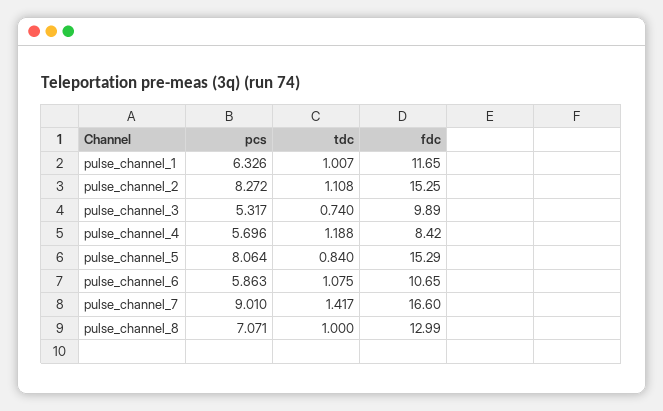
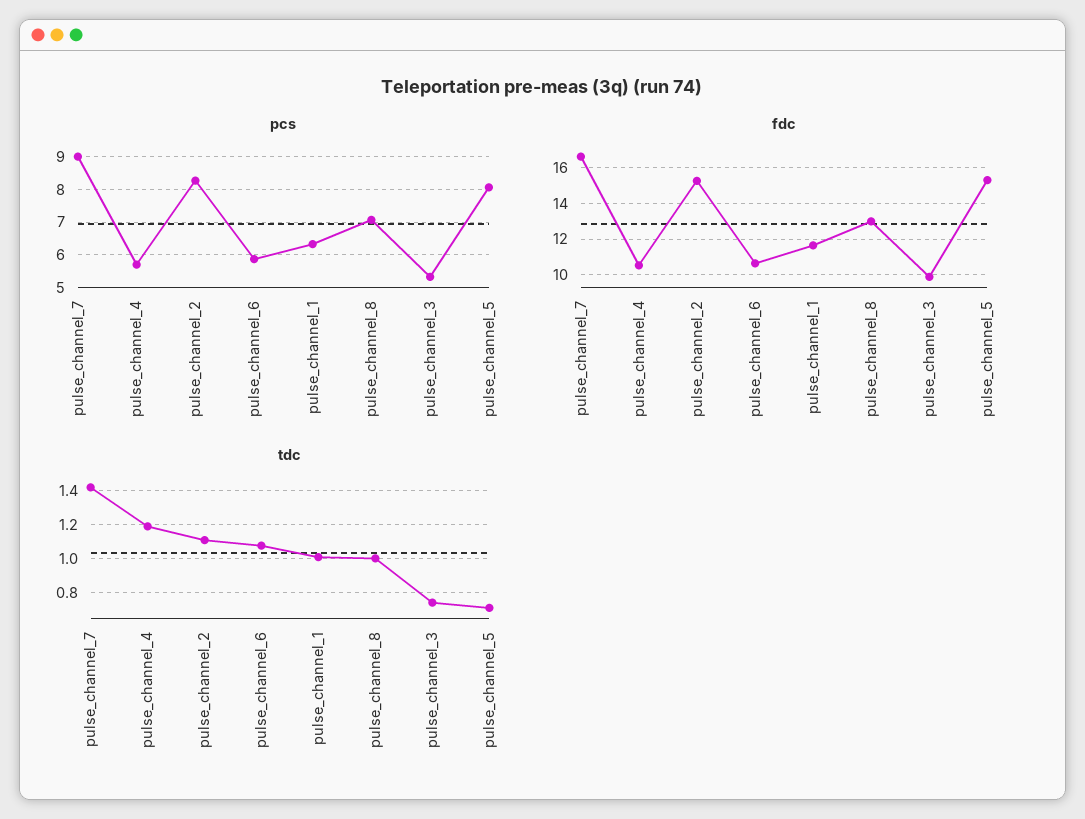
  {
    "pcs": {
      "pulse_channel_1": 6.326,
      "pulse_channel_2": 8.272,
      "pulse_channel_3": 5.317,
      "pulse_channel_4": 5.696,
      "pulse_channel_5": 8.064,
      "pulse_channel_6": 5.863,
      "pulse_channel_7": 9.01,
      "pulse_channel_8": 7.071
    },
    "tdc": {
      "pulse_channel_1": 1.007,
      "pulse_channel_2": 1.108,
      "pulse_channel_3": 0.74,
      "pulse_channel_4": 1.188,
-     "pulse_channel_5": 0.84,
+     "pulse_channel_5": 0.7,
      "pulse_channel_6": 1.075,
      "pulse_channel_7": 1.417,
      "pulse_channel_8": 1
    },
    "fdc": {
      "pulse_channel_1": 11.65,
      "pulse_channel_2": 15.25,
      "pulse_channel_3": 9.89,
-     "pulse_channel_4": 8.42,
+     "pulse_channel_4": 10.5,
      "pulse_channel_5": 15.29,
      "pulse_channel_6": 10.65,
      "pulse_channel_7": 16.6,
      "pulse_channel_8": 12.99
    }
  }

